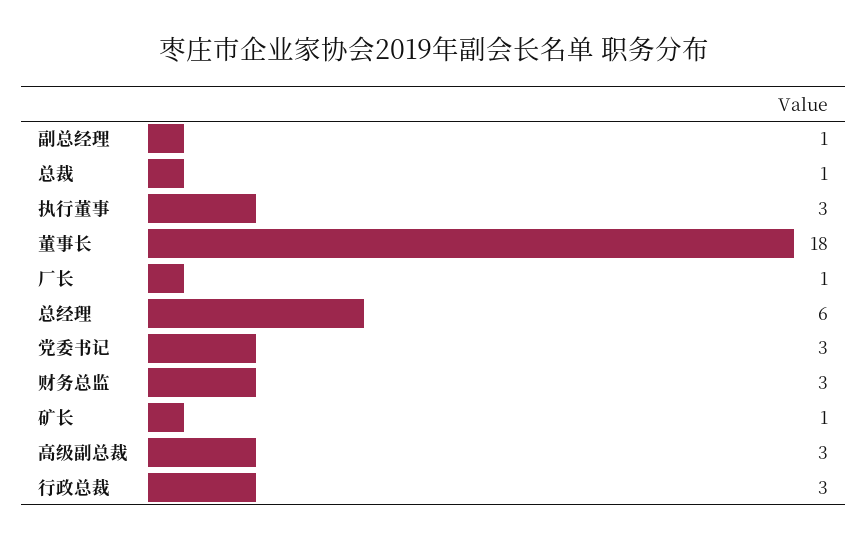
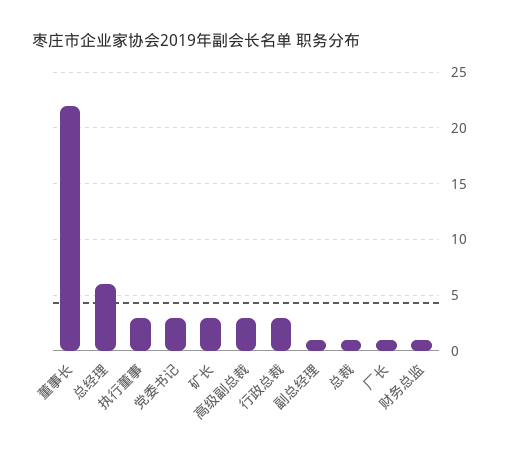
  {
    "副总经理": 1,
    "总裁": 1,
    "执行董事": 3,
-   "董事长": 18,
+   "董事长": 22,
    "厂长": 1,
    "总经理": 6,
    "党委书记": 3,
-   "财务总监": 3,
+   "财务总监": 1,
-   "矿长": 1,
+   "矿长": 3,
    "高级副总裁": 3,
    "行政总裁": 3
  }

